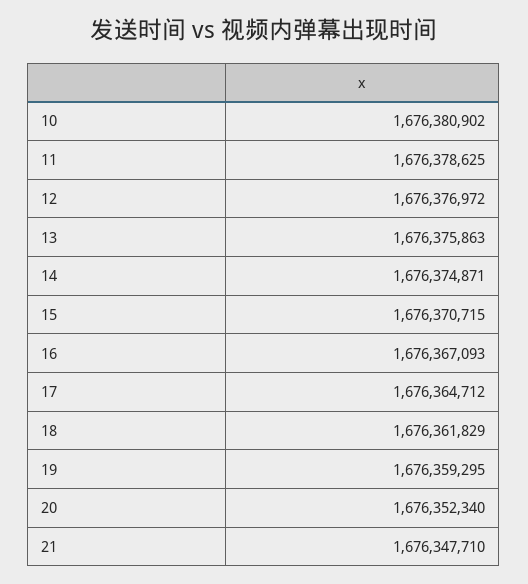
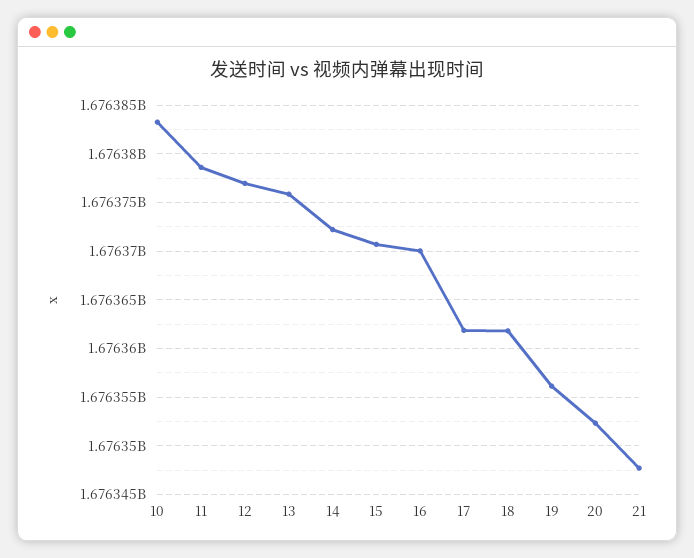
  {
-   "10": 1676380902,
+   "10": 1676383000,
    "11": 1676378625,
    "12": 1676376972,
    "13": 1676375863,
-   "14": 1676374871,
+   "14": 1676372000,
    "15": 1676370715,
-   "16": 1676367093,
+   "16": 1676370000,
-   "17": 1676364712,
+   "17": 1676362000,
    "18": 1676361829,
-   "19": 1676359295,
+   "19": 1676356000,
    "20": 1676352340,
    "21": 1676347710
  }

